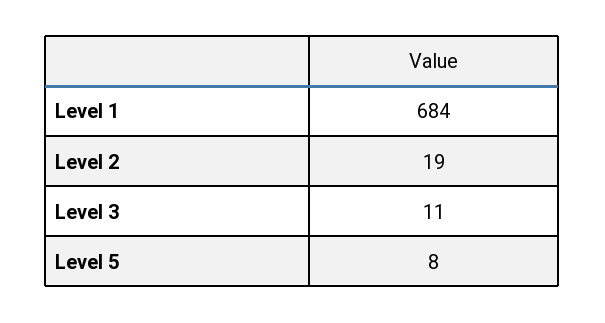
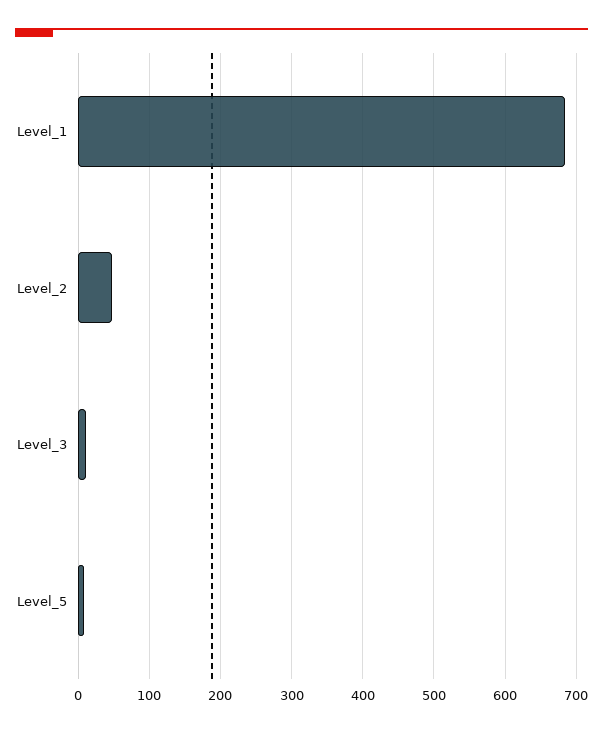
  {
    "Level 1": 684,
-   "Level 2": 19,
+   "Level 2": 50,
    "Level 3": 11,
    "Level 5": 8
  }

